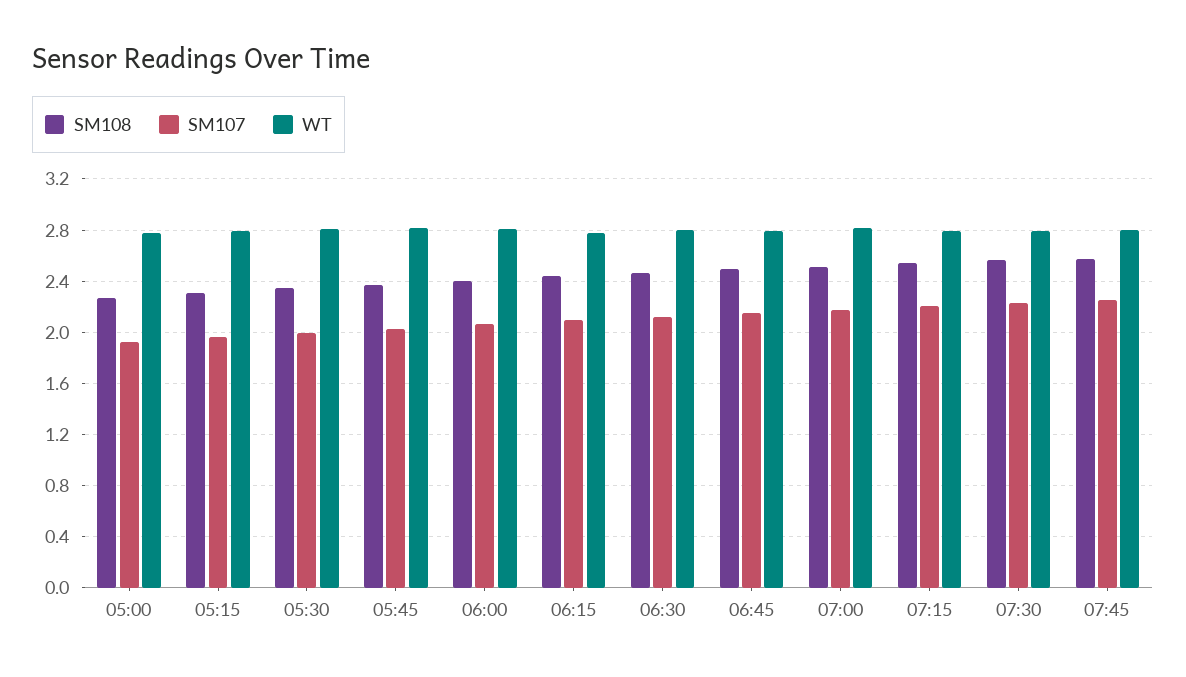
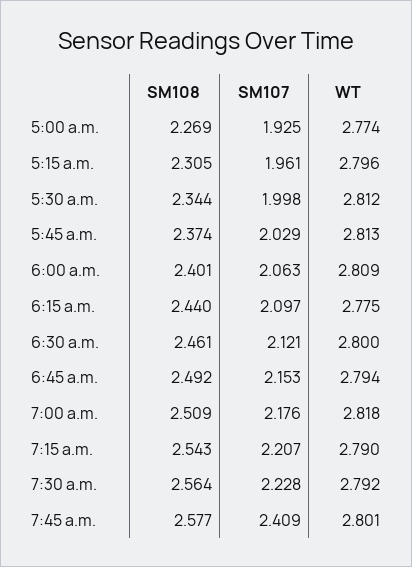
  {
    "SM108": {
      "05:00": 2.269,
      "05:15": 2.305,
      "05:30": 2.344,
      "05:45": 2.374,
      "06:00": 2.401,
      "06:15": 2.44,
      "06:30": 2.461,
      "06:45": 2.492,
      "07:00": 2.509,
      "07:15": 2.543,
      "07:30": 2.564,
      "07:45": 2.577
    },
    "SM107": {
      "05:00": 1.925,
      "05:15": 1.961,
      "05:30": 1.998,
      "05:45": 2.029,
      "06:00": 2.063,
      "06:15": 2.097,
      "06:30": 2.121,
      "06:45": 2.153,
      "07:00": 2.176,
      "07:15": 2.207,
      "07:30": 2.228,
-     "07:45": 2.25
+     "07:45": 2.409
    },
    "WT": {
      "05:00": 2.774,
      "05:15": 2.796,
      "05:30": 2.812,
      "05:45": 2.813,
      "06:00": 2.809,
      "06:15": 2.775,
      "06:30": 2.8,
      "06:45": 2.794,
      "07:00": 2.818,
      "07:15": 2.79,
      "07:30": 2.792,
      "07:45": 2.801
    }
  }

